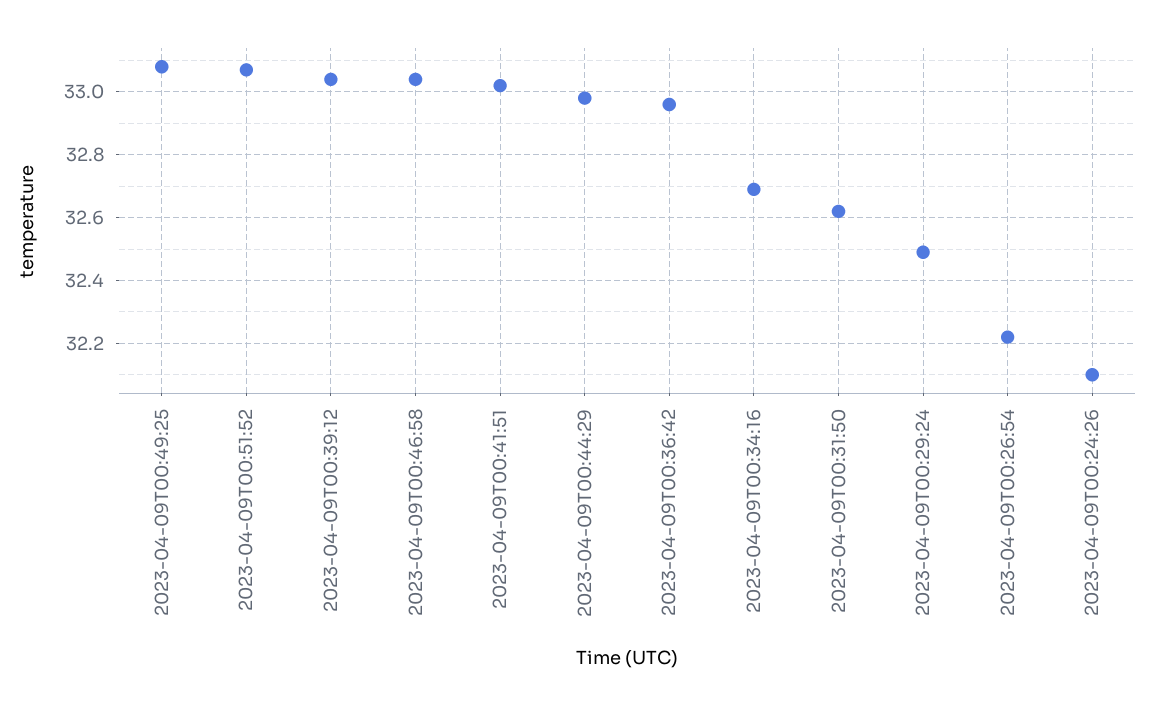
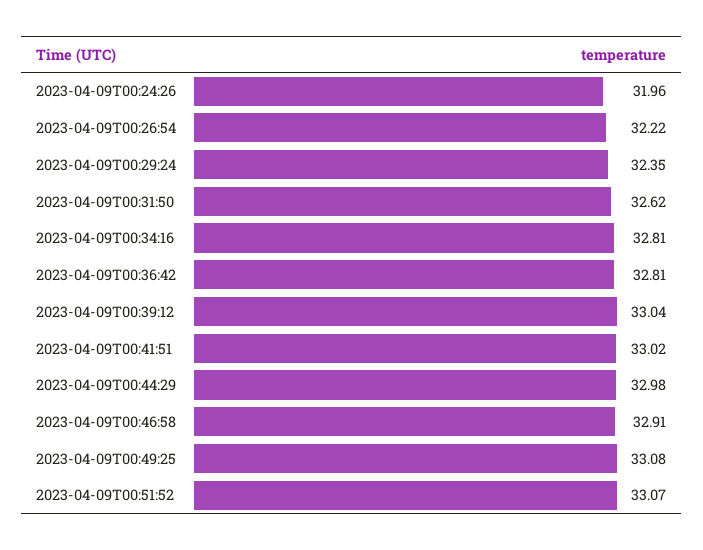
  {
    "2023-04-09T00:49:25": 33.08,
    "2023-04-09T00:51:52": 33.07,
    "2023-04-09T00:39:12": 33.04,
-   "2023-04-09T00:46:58": 33.05,
+   "2023-04-09T00:46:58": 32.91,
    "2023-04-09T00:41:51": 33.02,
    "2023-04-09T00:44:29": 32.98,
-   "2023-04-09T00:36:42": 32.95,
+   "2023-04-09T00:36:42": 32.81,
-   "2023-04-09T00:34:16": 32.7,
+   "2023-04-09T00:34:16": 32.81,
    "2023-04-09T00:31:50": 32.62,
-   "2023-04-09T00:29:24": 32.5,
+   "2023-04-09T00:29:24": 32.35,
    "2023-04-09T00:26:54": 32.22,
-   "2023-04-09T00:24:26": 32.1
+   "2023-04-09T00:24:26": 31.96
  }

